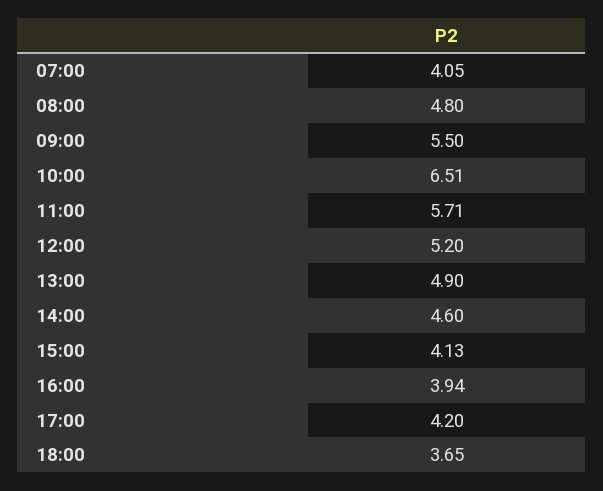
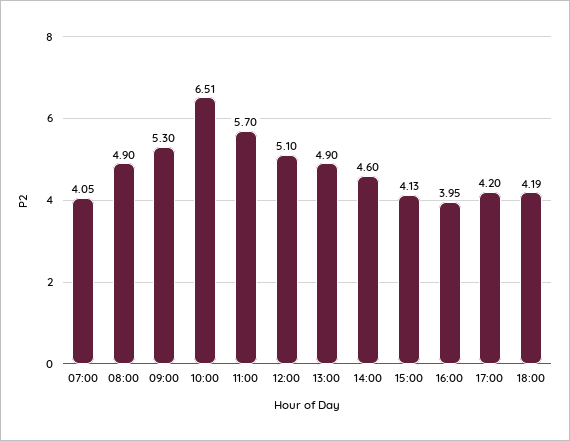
  {
    "07:00": 4.05,
-   "08:00": 4.8,
+   "08:00": 4.9,
-   "09:00": 5.5,
+   "09:00": 5.3,
    "10:00": 6.51,
-   "11:00": 5.71,
+   "11:00": 5.7,
-   "12:00": 5.2,
+   "12:00": 5.1,
    "13:00": 4.9,
    "14:00": 4.6,
    "15:00": 4.13,
-   "16:00": 3.94,
+   "16:00": 3.95,
    "17:00": 4.2,
-   "18:00": 3.65
+   "18:00": 4.19
  }

